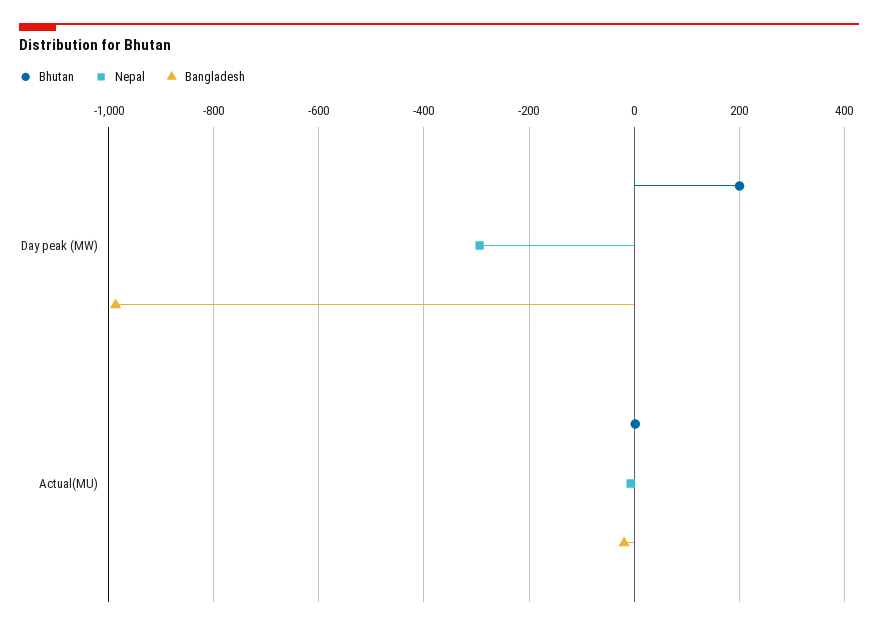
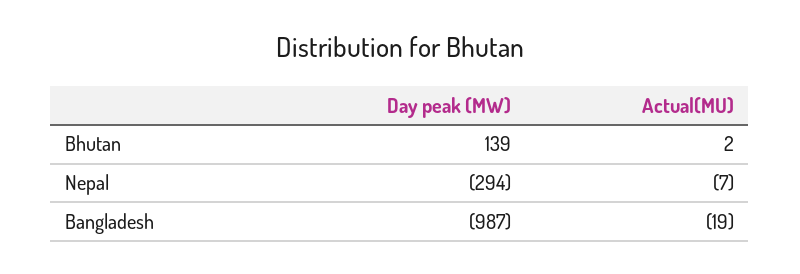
  {
    "Bhutan": {
-     "Day peak (MW)": 200,
+     "Day peak (MW)": 139,
      "Actual(MU)": 2
    },
    "Nepal": {
      "Day peak (MW)": -294,
      "Actual(MU)": -7
    },
    "Bangladesh": {
      "Day peak (MW)": -987,
      "Actual(MU)": -19
    }
  }

